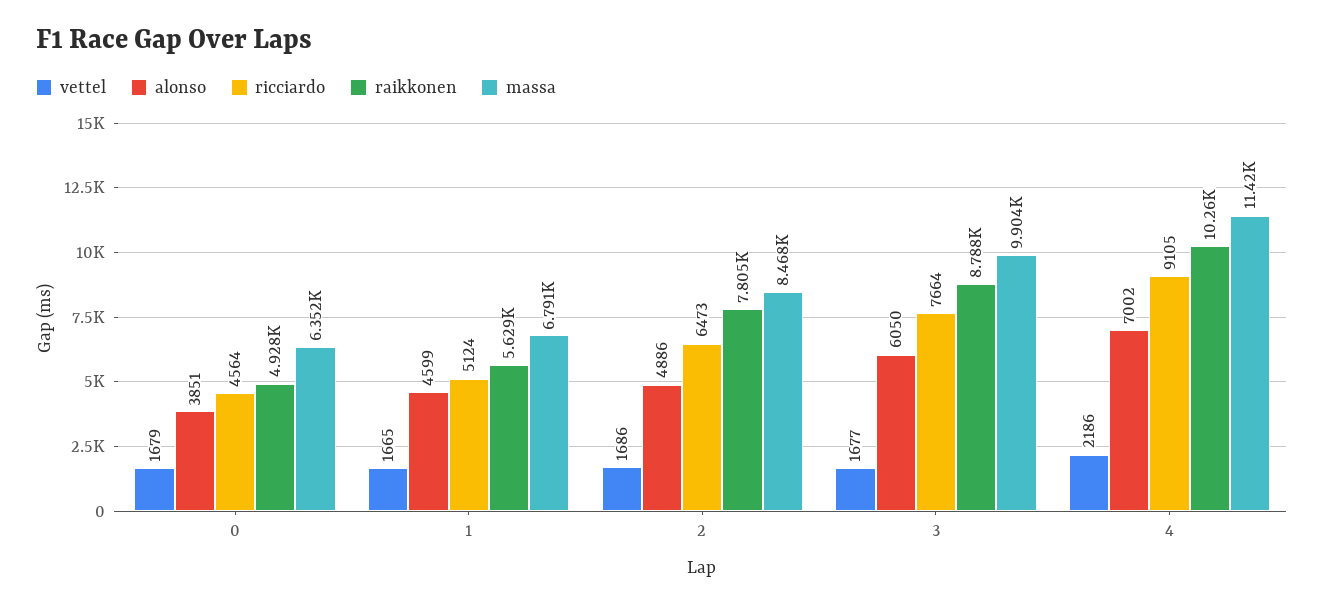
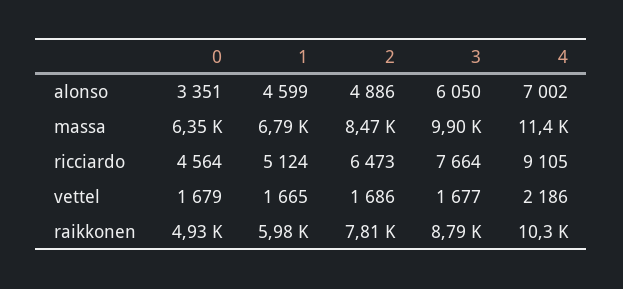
  {
    "vettel": {
      "0": 1679,
      "1": 1665,
      "2": 1686,
      "3": 1677,
      "4": 2186
    },
    "alonso": {
-     "0": 3851,
+     "0": 3351,
      "1": 4599,
      "2": 4886,
      "3": 6050,
      "4": 7002
    },
    "ricciardo": {
      "0": 4564,
      "1": 5124,
      "2": 6473,
      "3": 7664,
      "4": 9105
    },
    "raikkonen": {
      "0": 4928,
-     "1": 5629,
+     "1": 5980,
      "2": 7805,
      "3": 8788,
      "4": 10260
    },
    "massa": {
      "0": 6352,
      "1": 6791,
      "2": 8468,
      "3": 9904,
      "4": 11420
    }
  }

